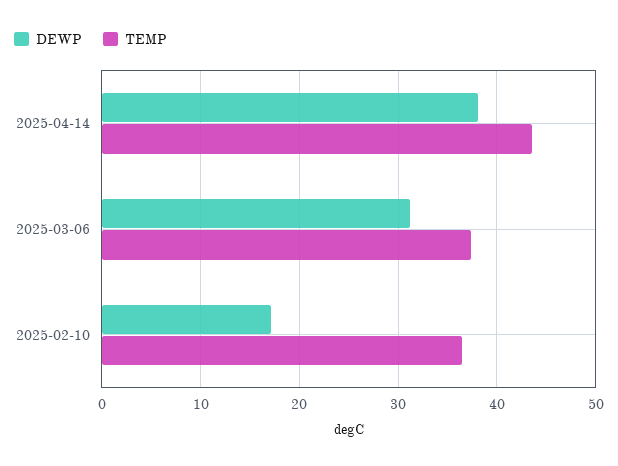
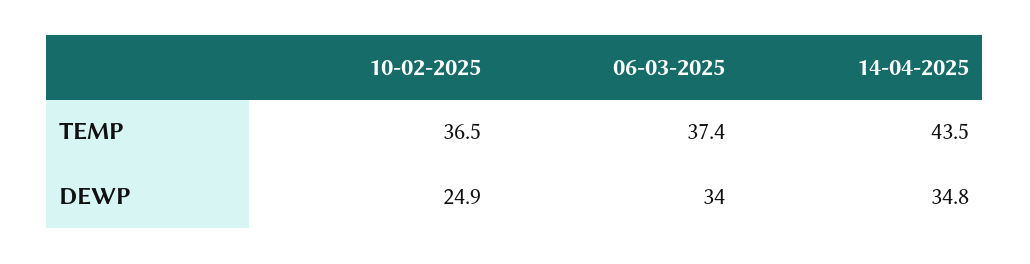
  {
    "DEWP": {
-     "2025-04-14": 38,
+     "2025-04-14": 34.8,
-     "2025-03-06": 31,
+     "2025-03-06": 34,
-     "2025-02-10": 17
+     "2025-02-10": 24.9
    },
    "TEMP": {
      "2025-04-14": 43.5,
      "2025-03-06": 37.4,
      "2025-02-10": 36.5
    }
  }

